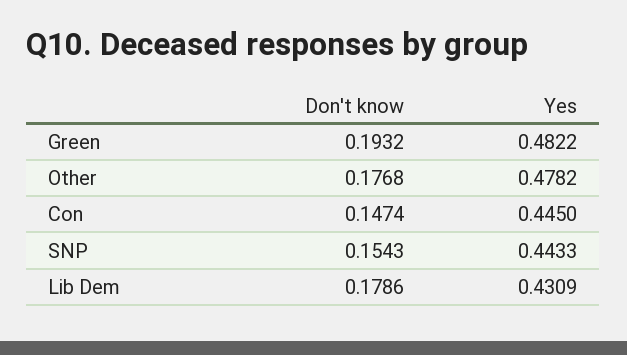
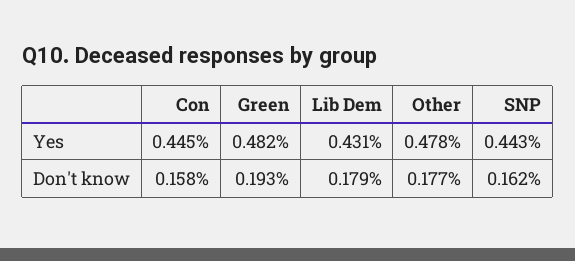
  {
    "Don't know": {
      "Green": 0.1932,
      "Other": 0.1768,
-     "Con": 0.1474,
+     "Con": 0.158,
-     "SNP": 0.1543,
+     "SNP": 0.162,
      "Lib Dem": 0.1786
    },
    "Yes": {
      "Green": 0.4822,
      "Other": 0.4782,
      "Con": 0.445,
      "SNP": 0.4433,
      "Lib Dem": 0.4309
    }
  }

